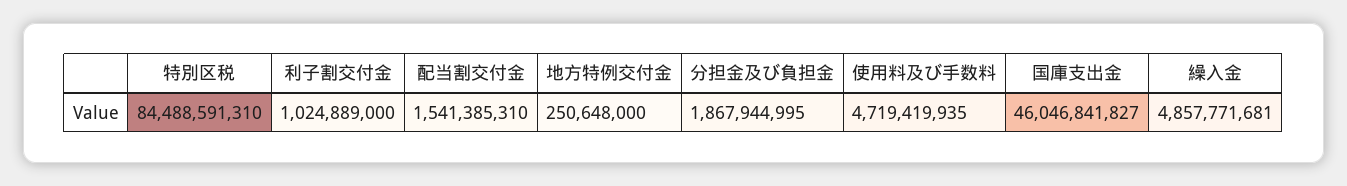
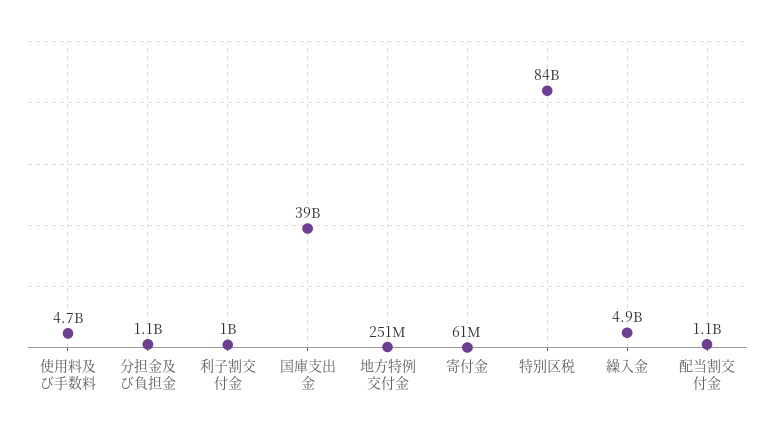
  {
    "特別区税": 84488591310,
    "利子割交付金": 1024889000,
-   "配当割交付金": 1541385310,
+   "配当割交付金": 1100000000,
    "地方特例交付金": 250648000,
-   "分担金及び負担金": 1867944995,
+   "分担金及び負担金": 1100000000,
    "使用料及び手数料": 4719419935,
-   "国庫支出金": 46046841827,
+   "国庫支出金": 39000000000,
-   "繰入金": 4857771681
+   "繰入金": 4857771681,
+   "寄付金": 61000000
  }

